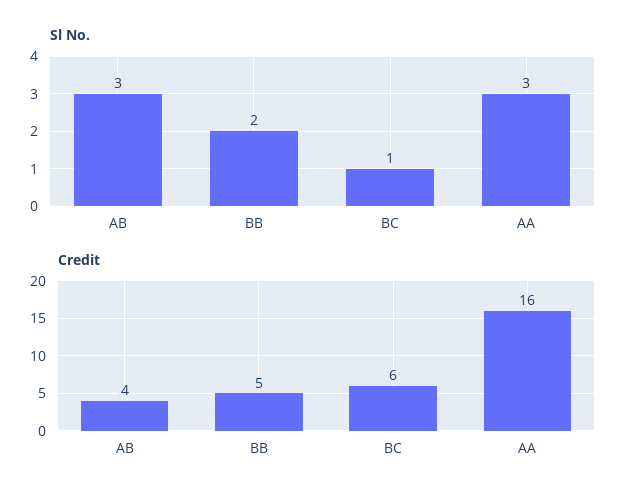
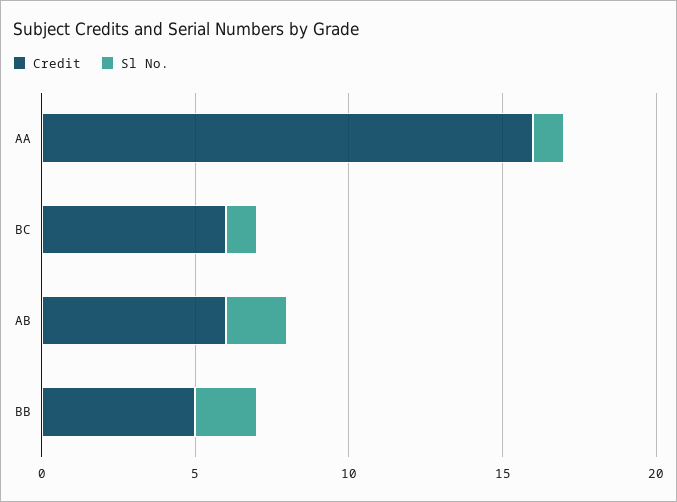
  {
    "Sl No.": {
-     "AB": 3,
+     "AB": 2,
      "BB": 2,
      "BC": 1,
-     "AA": 3
+     "AA": 1
    },
    "Credit": {
-     "AB": 4,
+     "AB": 6,
      "BB": 5,
      "BC": 6,
      "AA": 16
    }
  }

